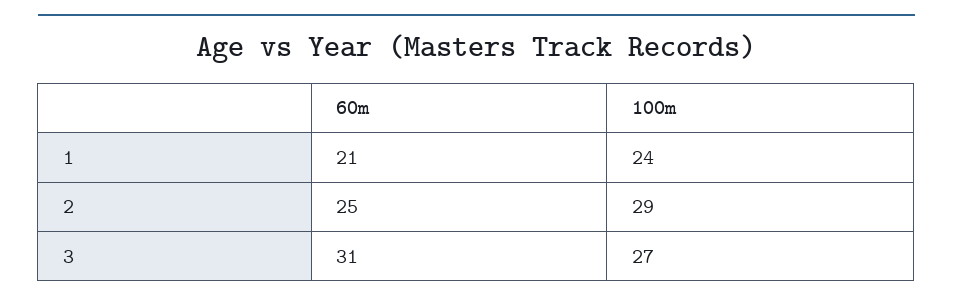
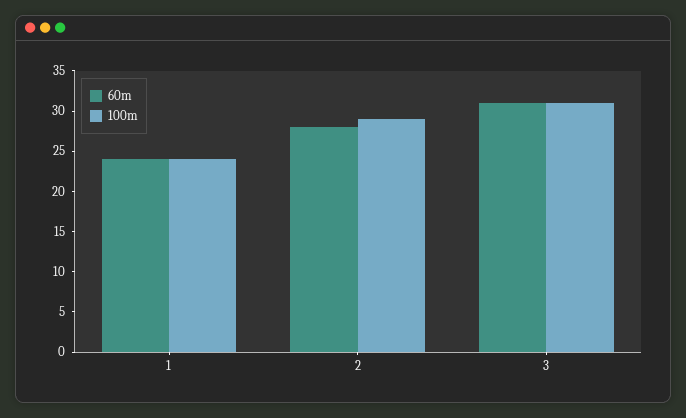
  {
    "60m": {
-     "1": 21,
+     "1": 24,
-     "2": 25,
+     "2": 28,
      "3": 31
    },
    "100m": {
      "1": 24,
      "2": 29,
-     "3": 27
+     "3": 31
    }
  }

